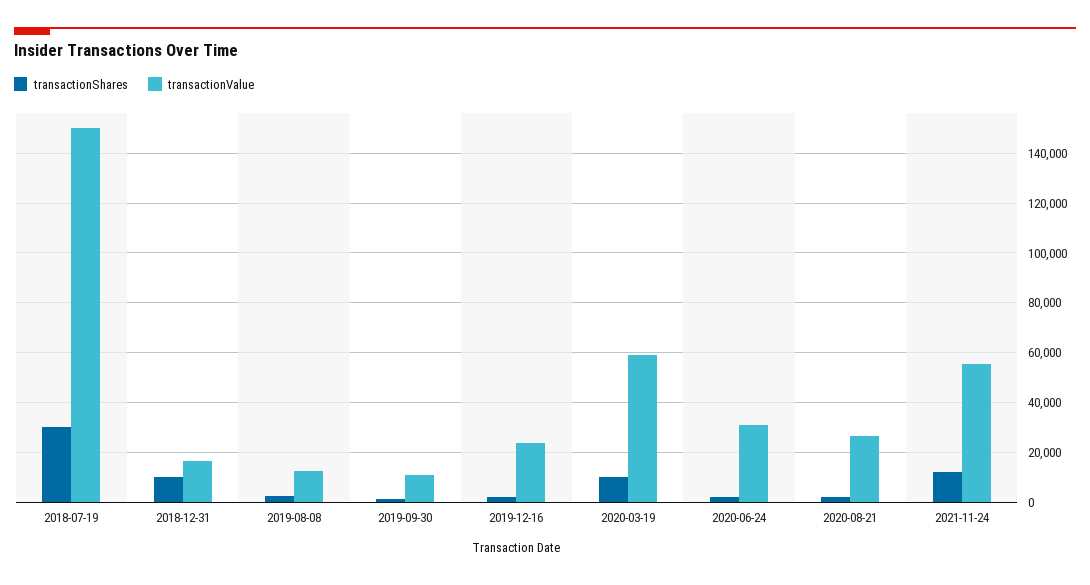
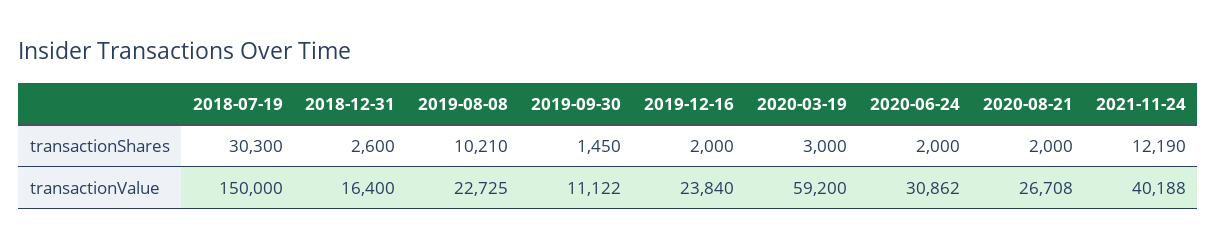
  {
    "transactionShares": {
      "2018-07-19": 30300,
-     "2018-12-31": 10000,
+     "2018-12-31": 2600,
-     "2019-08-08": 2500,
+     "2019-08-08": 10210,
      "2019-09-30": 1450,
      "2019-12-16": 2000,
-     "2020-03-19": 10000,
+     "2020-03-19": 3000,
      "2020-06-24": 2000,
      "2020-08-21": 2000,
      "2021-11-24": 12190
    },
    "transactionValue": {
      "2018-07-19": 150000,
      "2018-12-31": 16400,
-     "2019-08-08": 12500,
+     "2019-08-08": 22725,
      "2019-09-30": 11122,
      "2019-12-16": 23840,
      "2020-03-19": 59200,
      "2020-06-24": 30862,
      "2020-08-21": 26708,
-     "2021-11-24": 55000
+     "2021-11-24": 40188
    }
  }

